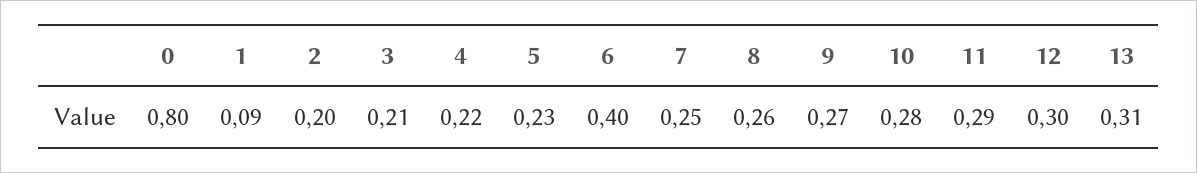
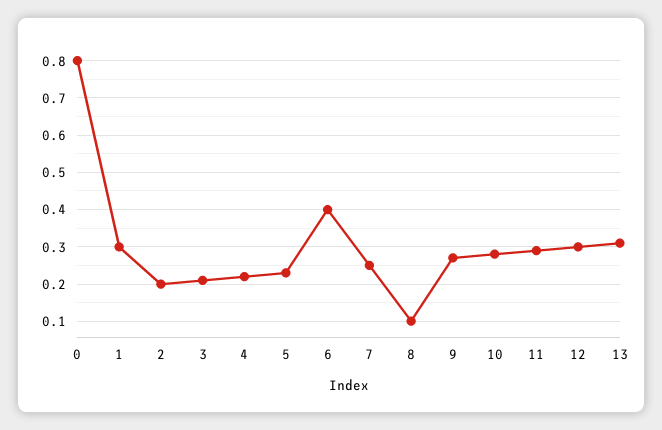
  {
    "0": 0.8,
-   "1": 0.09,
+   "1": 0.3,
    "2": 0.2,
    "3": 0.21,
    "4": 0.22,
    "5": 0.23,
    "6": 0.4,
    "7": 0.25,
-   "8": 0.26,
+   "8": 0.1,
    "9": 0.27,
    "10": 0.28,
    "11": 0.29,
    "12": 0.3,
    "13": 0.31
  }

